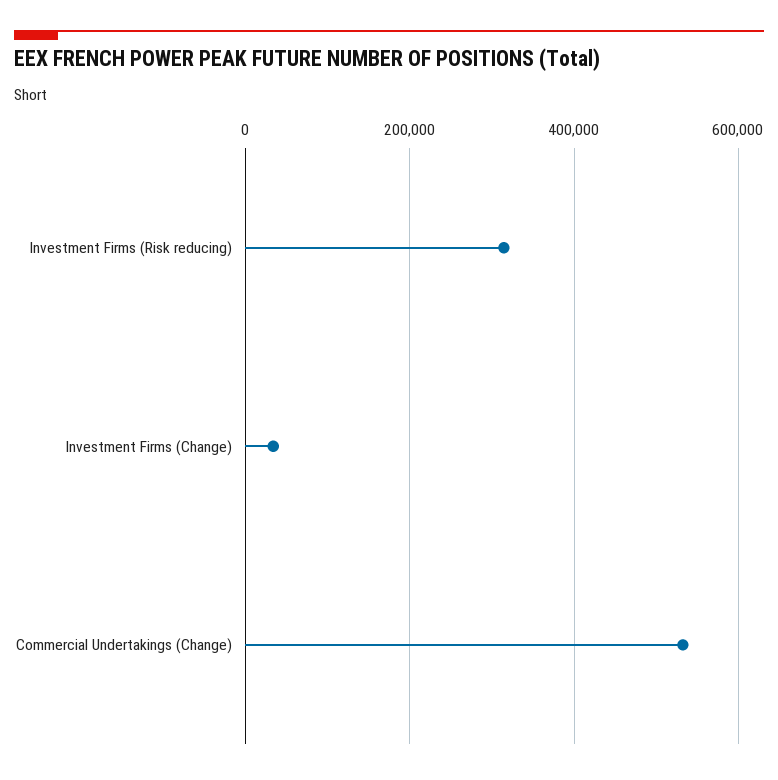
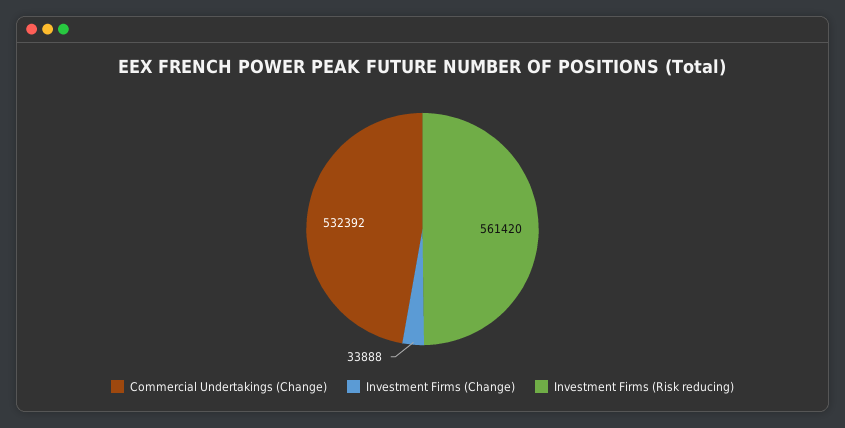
  {
-   "Investment Firms (Risk reducing)": 320000,
+   "Investment Firms (Risk reducing)": 561420,
    "Investment Firms (Change)": 33888,
    "Commercial Undertakings (Change)": 532392
  }

